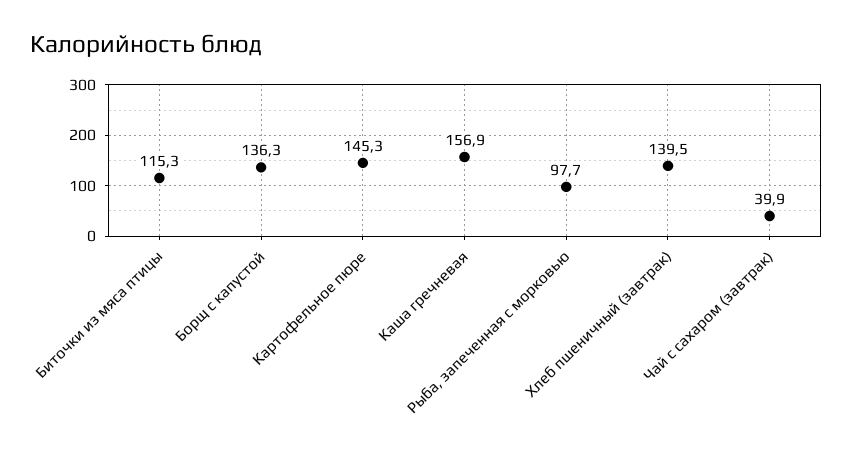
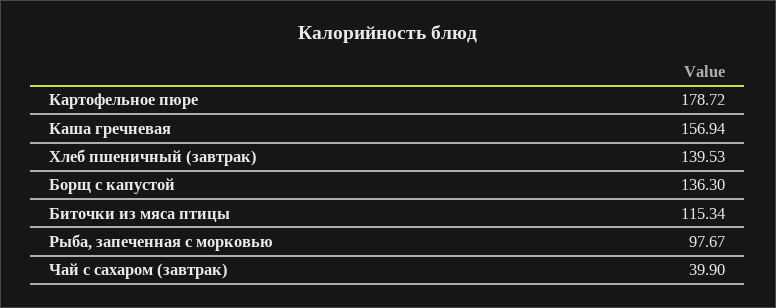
  {
    "Биточки из мяса птицы": 115.34,
    "Борщ с капустой": 136.3,
-   "Картофельное пюре": 145.3,
+   "Картофельное пюре": 178.72,
    "Каша гречневая": 156.94,
    "Рыба, запеченная с морковью": 97.67,
    "Хлеб пшеничный (завтрак)": 139.53,
    "Чай с сахаром (завтрак)": 39.9
  }

